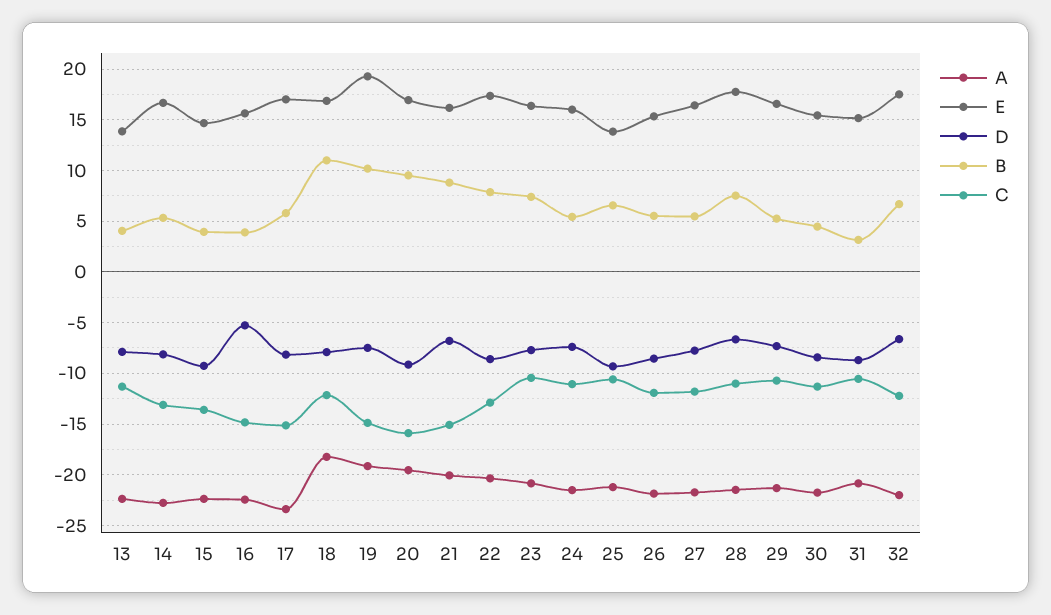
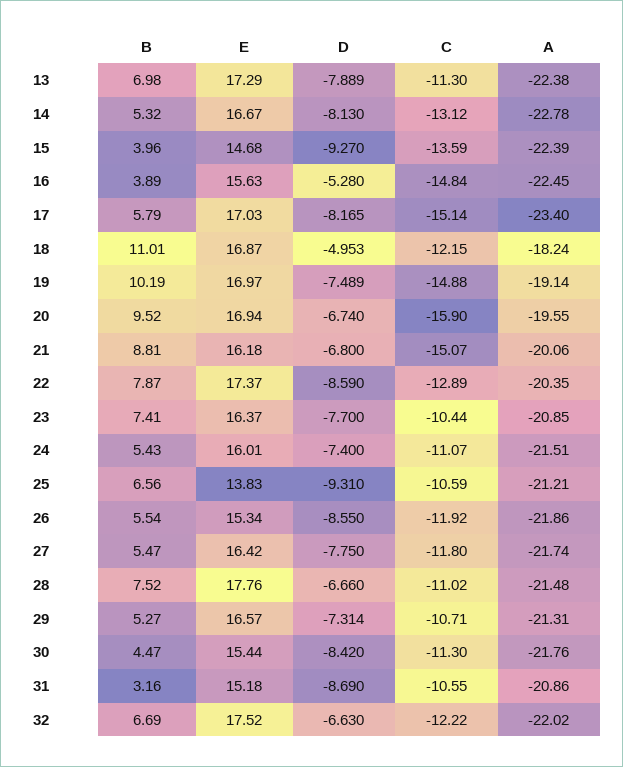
  {
    "A": {
      "13": -22.38,
      "14": -22.78,
      "15": -22.39,
      "16": -22.45,
      "17": -23.4,
      "18": -18.24,
      "19": -19.14,
      "20": -19.55,
      "21": -20.06,
      "22": -20.35,
      "23": -20.85,
      "24": -21.51,
      "25": -21.21,
      "26": -21.86,
      "27": -21.74,
      "28": -21.48,
      "29": -21.31,
      "30": -21.76,
      "31": -20.86,
      "32": -22.02
    },
    "E": {
-     "13": 14,
+     "13": 17.29,
      "14": 16.67,
      "15": 14.68,
      "16": 15.63,
      "17": 17.03,
      "18": 16.87,
-     "19": 19,
+     "19": 16.97,
      "20": 16.94,
      "21": 16.18,
      "22": 17.37,
      "23": 16.37,
      "24": 16.01,
      "25": 13.83,
      "26": 15.34,
      "27": 16.42,
      "28": 17.76,
      "29": 16.57,
      "30": 15.44,
      "31": 15.18,
      "32": 17.52
    },
    "D": {
      "13": -7.889,
      "14": -8.13,
      "15": -9.27,
      "16": -5.28,
      "17": -8.165,
-     "18": -8,
+     "18": -4.953,
      "19": -7.489,
-     "20": -9,
+     "20": -6.74,
      "21": -6.8,
      "22": -8.59,
      "23": -7.7,
      "24": -7.4,
      "25": -9.31,
      "26": -8.55,
      "27": -7.75,
      "28": -6.66,
      "29": -7.314,
      "30": -8.42,
      "31": -8.69,
      "32": -6.63
    },
    "B": {
-     "13": 4,
+     "13": 6.98,
      "14": 5.32,
      "15": 3.96,
      "16": 3.89,
      "17": 5.79,
      "18": 11.01,
      "19": 10.19,
      "20": 9.52,
      "21": 8.81,
      "22": 7.87,
      "23": 7.41,
      "24": 5.43,
      "25": 6.56,
      "26": 5.54,
      "27": 5.47,
      "28": 7.52,
      "29": 5.27,
      "30": 4.47,
      "31": 3.16,
      "32": 6.69
    },
    "C": {
      "13": -11.3,
      "14": -13.12,
      "15": -13.59,
      "16": -14.84,
      "17": -15.14,
      "18": -12.15,
      "19": -14.88,
      "20": -15.9,
      "21": -15.07,
      "22": -12.89,
      "23": -10.44,
      "24": -11.07,
      "25": -10.59,
      "26": -11.92,
      "27": -11.8,
      "28": -11.02,
      "29": -10.71,
      "30": -11.3,
      "31": -10.55,
      "32": -12.22
    }
  }

